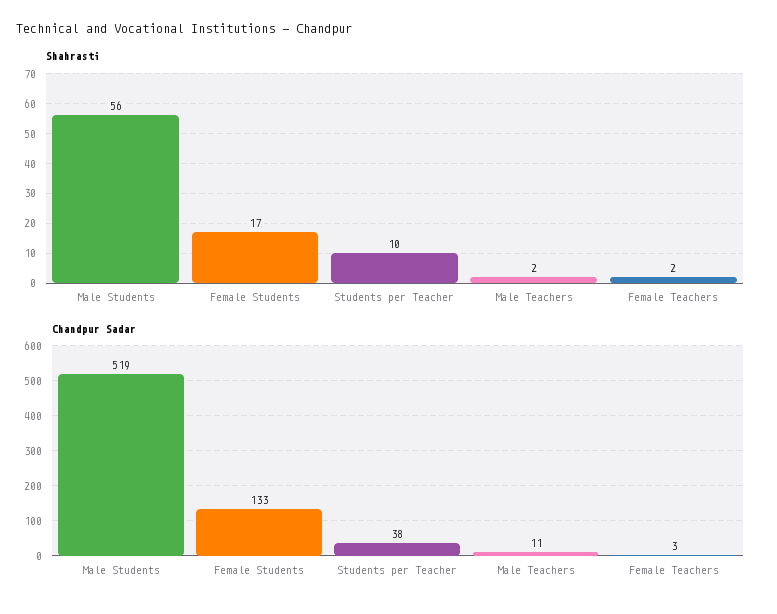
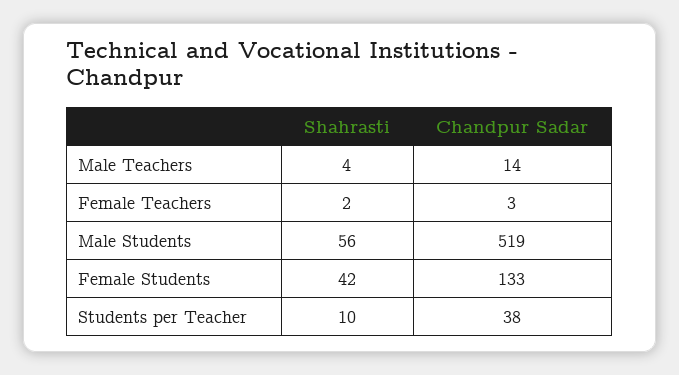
  {
    "Shahrasti": {
      "Male Students": 56,
-     "Female Students": 17,
+     "Female Students": 42,
      "Students per Teacher": 10,
-     "Male Teachers": 2,
+     "Male Teachers": 4,
      "Female Teachers": 2
    },
    "Chandpur Sadar": {
      "Male Students": 519,
      "Female Students": 133,
      "Students per Teacher": 38,
-     "Male Teachers": 11,
+     "Male Teachers": 14,
      "Female Teachers": 3
    }
  }

